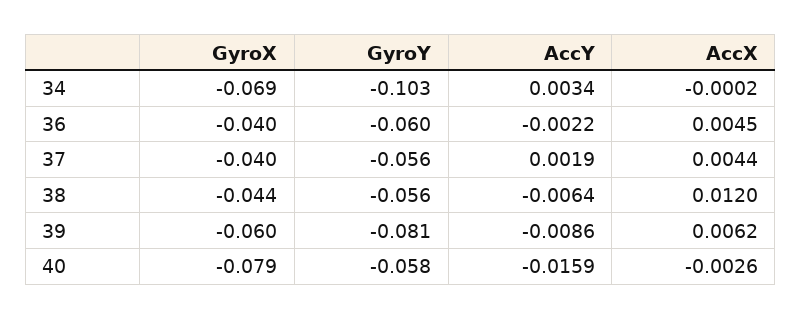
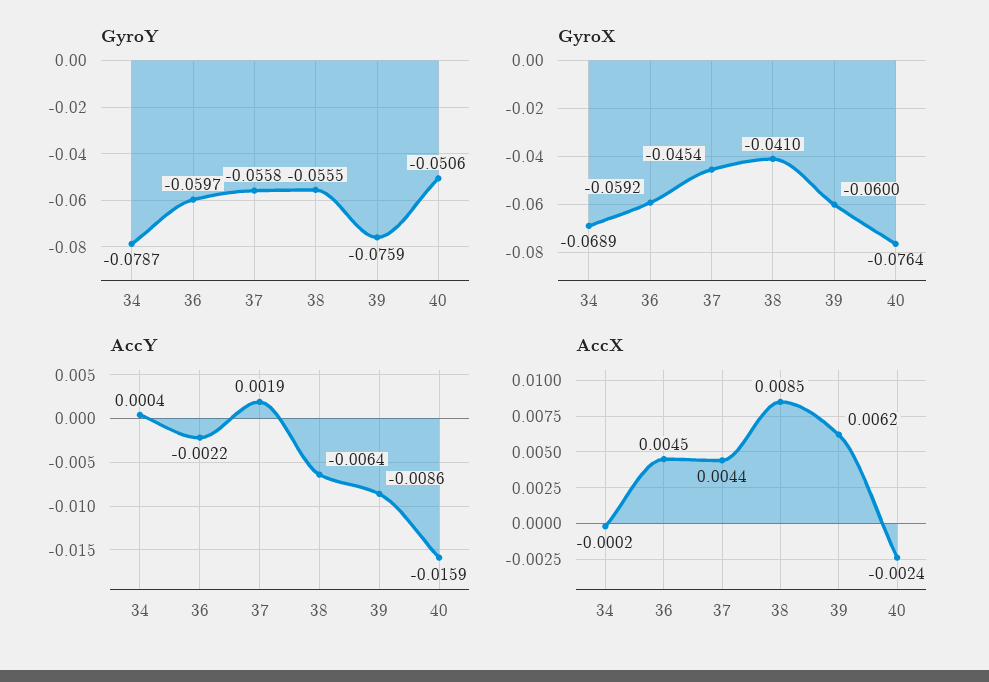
  {
    "GyroX": {
      "34": -0.0689,
-     "36": -0.04,
+     "36": -0.0592,
-     "37": -0.04,
+     "37": -0.0454,
-     "38": -0.044,
+     "38": -0.041,
      "39": -0.06,
-     "40": -0.079
+     "40": -0.0764
    },
    "GyroY": {
-     "34": -0.103,
+     "34": -0.0787,
      "36": -0.0597,
      "37": -0.0558,
      "38": -0.0555,
-     "39": -0.081,
+     "39": -0.0759,
-     "40": -0.058
+     "40": -0.0506
    },
    "AccY": {
-     "34": 0.0034,
+     "34": 0.0004,
      "36": -0.0022,
      "37": 0.0019,
      "38": -0.0064,
      "39": -0.0086,
      "40": -0.0159
    },
    "AccX": {
      "34": -0.0002,
      "36": 0.0045,
      "37": 0.0044,
-     "38": 0.012,
+     "38": 0.0085,
      "39": 0.0062,
-     "40": -0.0026
+     "40": -0.0024
    }
  }

